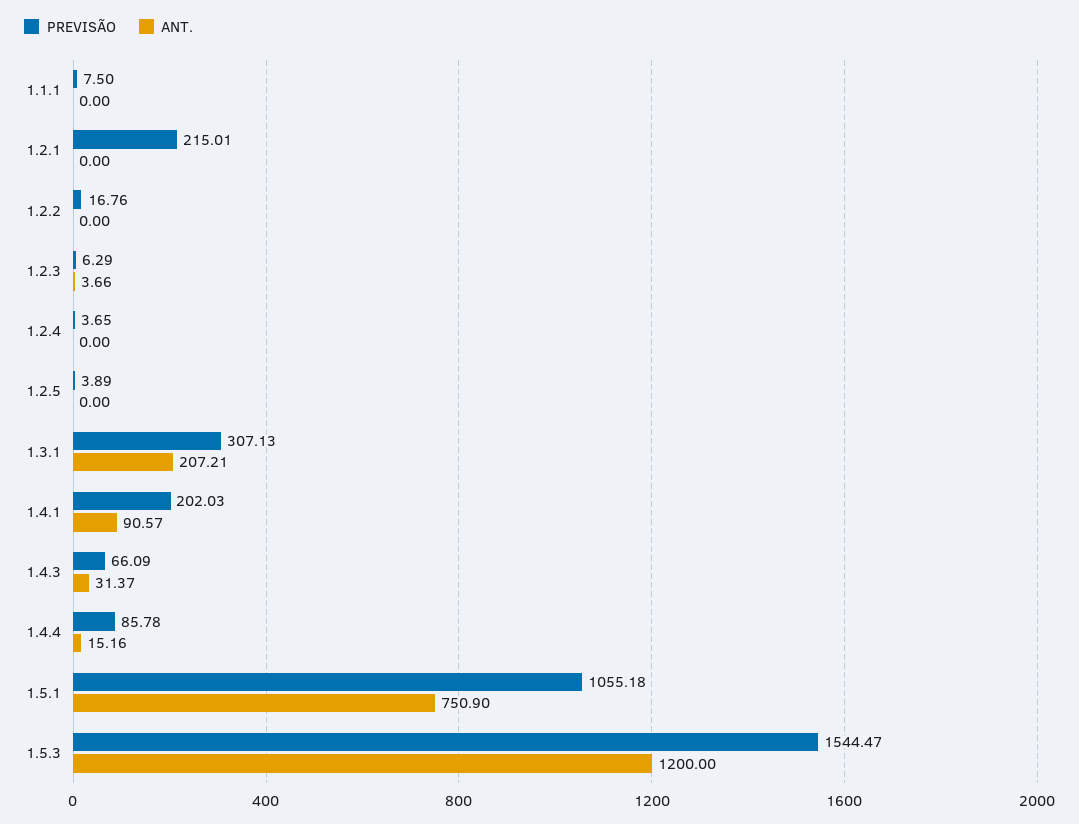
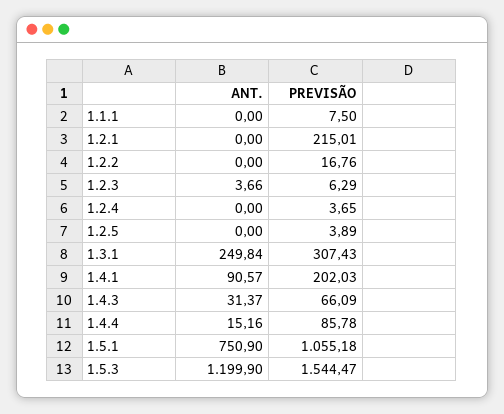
  {
    "PREVISÃO": {
      "1.1.1": 7.5,
      "1.2.1": 215.01,
      "1.2.2": 16.76,
      "1.2.3": 6.29,
      "1.2.4": 3.65,
      "1.2.5": 3.89,
-     "1.3.1": 307.13,
+     "1.3.1": 307.43,
      "1.4.1": 202.03,
      "1.4.3": 66.09,
      "1.4.4": 85.78,
      "1.5.1": 1055.18,
      "1.5.3": 1544.47
    },
    "ANT.": {
      "1.1.1": 0,
      "1.2.1": 0,
      "1.2.2": 0,
      "1.2.3": 3.66,
      "1.2.4": 0,
      "1.2.5": 0,
-     "1.3.1": 207.21,
+     "1.3.1": 249.84,
      "1.4.1": 90.57,
      "1.4.3": 31.37,
      "1.4.4": 15.16,
      "1.5.1": 750.9,
-     "1.5.3": 1200
+     "1.5.3": 1199.9
    }
  }

